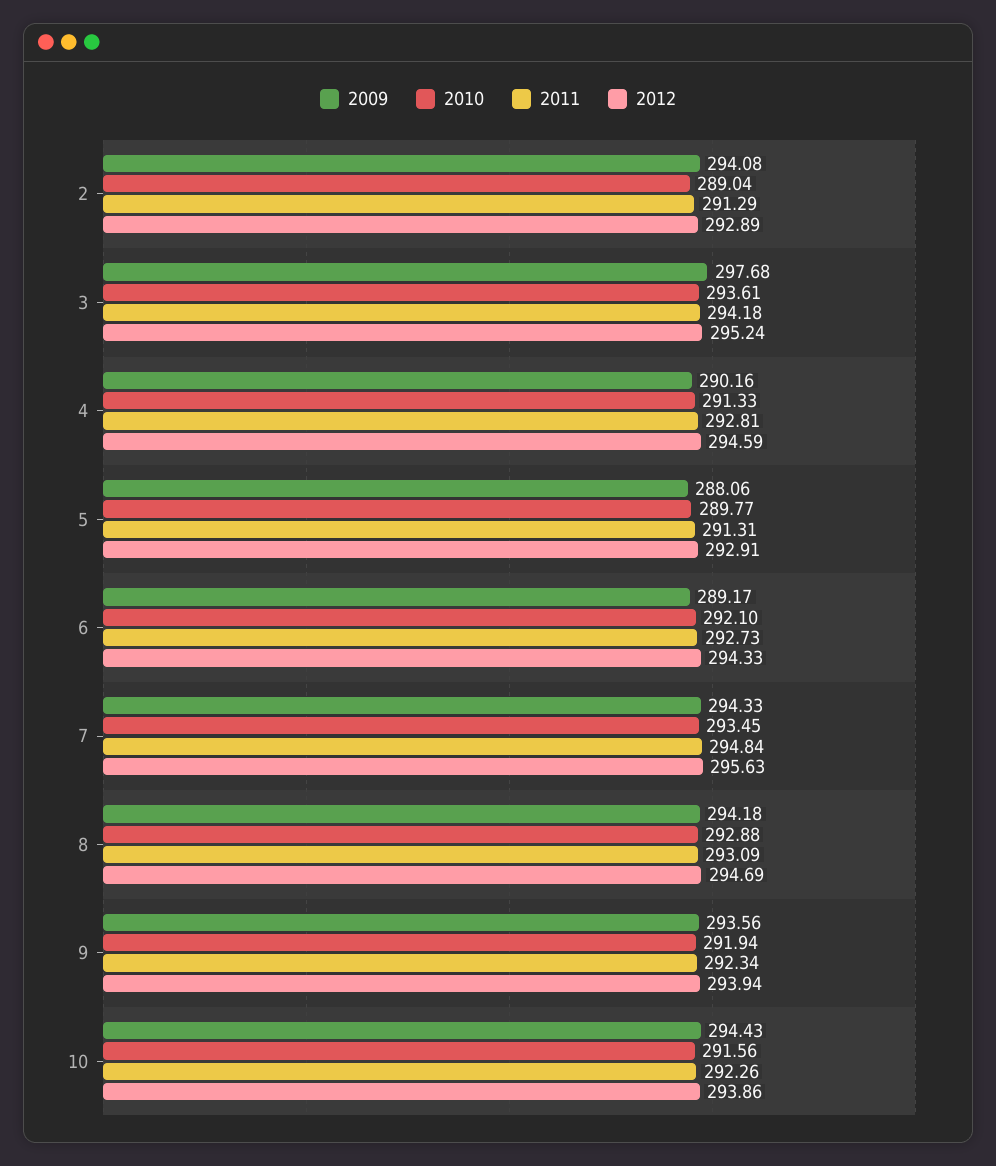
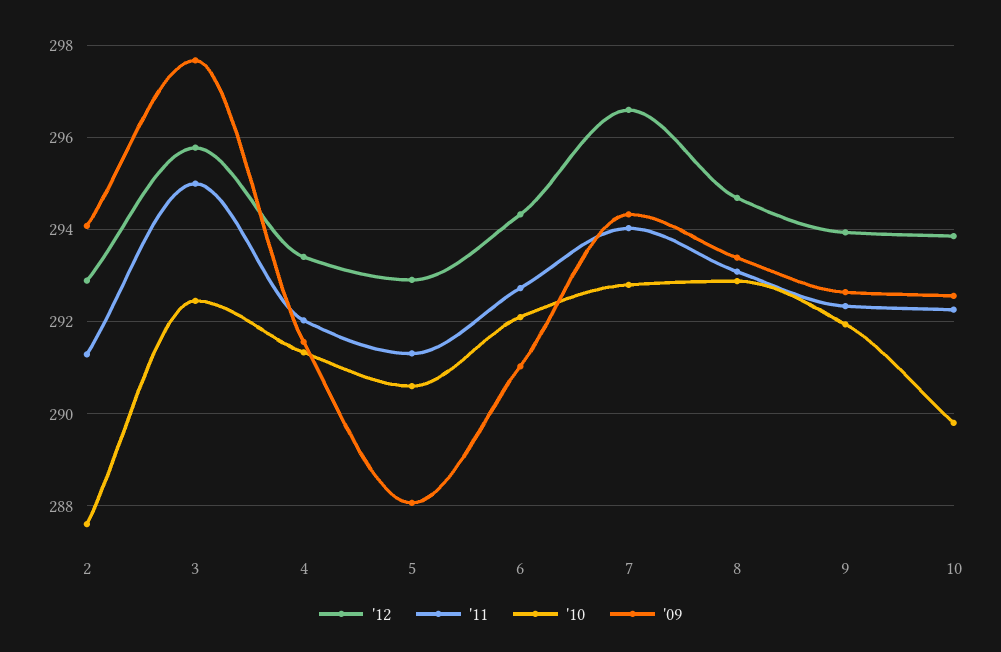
  {
    "2009": {
      "2": 294.08,
      "3": 297.68,
-     "4": 290.16,
+     "4": 291.6,
      "5": 288.06,
-     "6": 289.17,
+     "6": 291,
      "7": 294.33,
-     "8": 294.18,
+     "8": 293.4,
-     "9": 293.56,
+     "9": 292.6,
-     "10": 294.43
+     "10": 292.6
    },
    "2010": {
-     "2": 289.04,
+     "2": 287.6,
-     "3": 293.61,
+     "3": 292.4,
      "4": 291.33,
-     "5": 289.77,
+     "5": 290.6,
      "6": 292.1,
-     "7": 293.45,
+     "7": 292.8,
      "8": 292.88,
      "9": 291.94,
-     "10": 291.56
+     "10": 289.8
    },
    "2011": {
      "2": 291.29,
-     "3": 294.18,
+     "3": 295,
-     "4": 292.81,
+     "4": 292,
      "5": 291.31,
      "6": 292.73,
-     "7": 294.84,
+     "7": 294,
      "8": 293.09,
      "9": 292.34,
      "10": 292.26
    },
    "2012": {
      "2": 292.89,
-     "3": 295.24,
+     "3": 295.8,
-     "4": 294.59,
+     "4": 293.4,
      "5": 292.91,
      "6": 294.33,
-     "7": 295.63,
+     "7": 296.6,
      "8": 294.69,
      "9": 293.94,
      "10": 293.86
    }
  }

